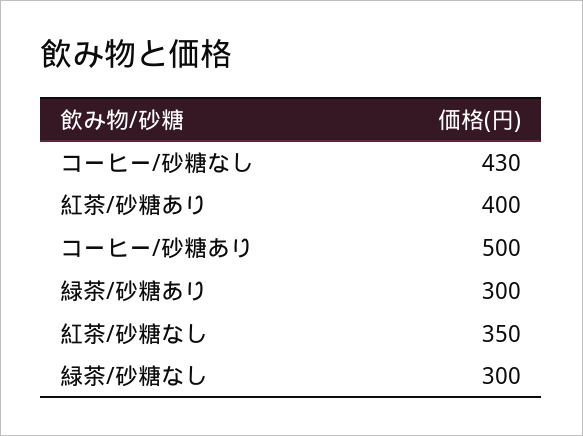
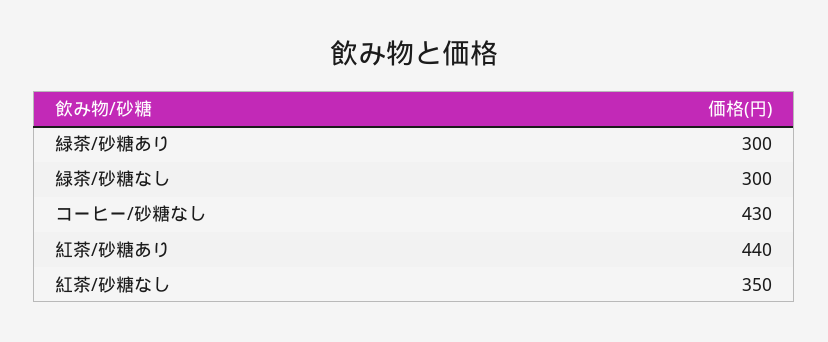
  {
    "コーヒー/砂糖なし": 430,
-   "紅茶/砂糖あり": 400,
+   "紅茶/砂糖あり": 440,
-   "コーヒー/砂糖あり": 500,
    "緑茶/砂糖あり": 300,
    "紅茶/砂糖なし": 350,
    "緑茶/砂糖なし": 300
  }

